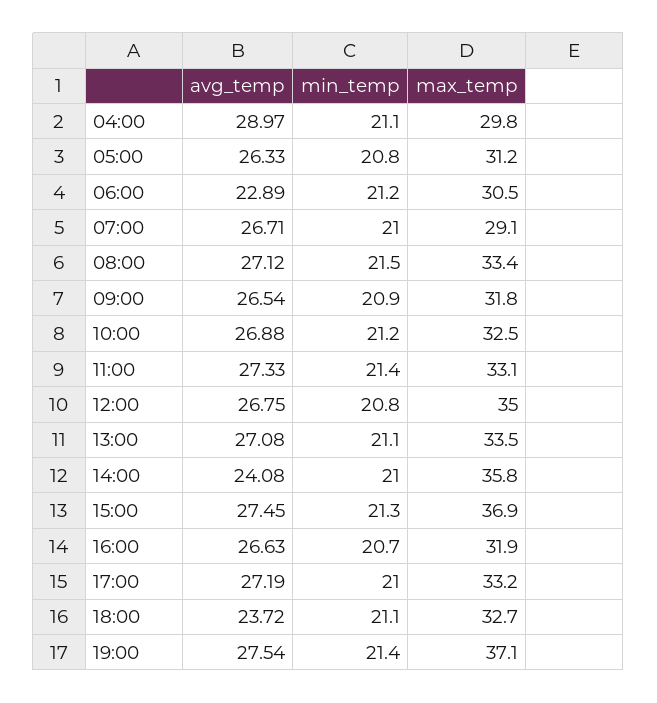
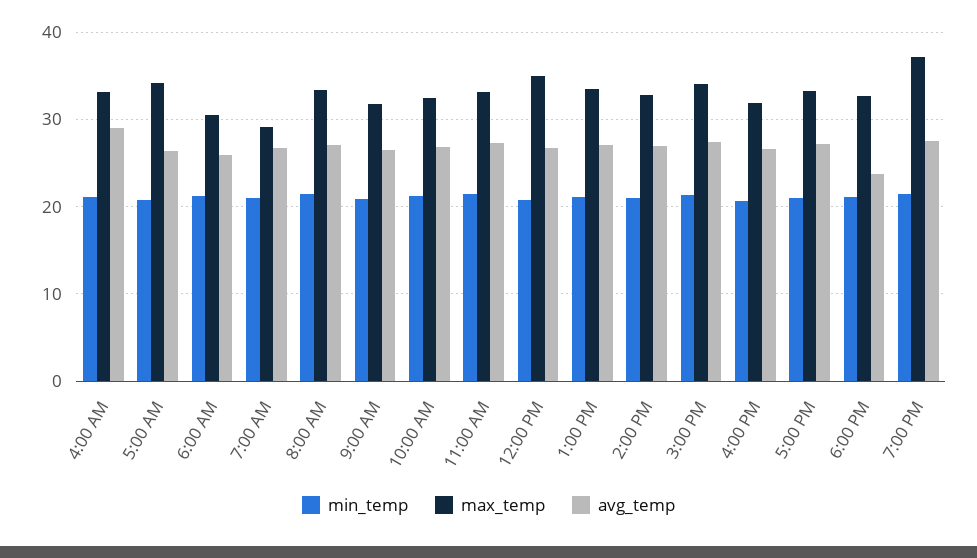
  {
    "avg_temp": {
      "04:00": 28.97,
      "05:00": 26.33,
-     "06:00": 22.89,
+     "06:00": 26,
      "07:00": 26.71,
      "08:00": 27.12,
      "09:00": 26.54,
      "10:00": 26.88,
      "11:00": 27.33,
      "12:00": 26.75,
      "13:00": 27.08,
-     "14:00": 24.08,
+     "14:00": 27,
      "15:00": 27.45,
      "16:00": 26.63,
      "17:00": 27.19,
      "18:00": 23.72,
      "19:00": 27.54
    },
    "min_temp": {
      "04:00": 21.1,
      "05:00": 20.8,
      "06:00": 21.2,
      "07:00": 21,
      "08:00": 21.5,
      "09:00": 20.9,
      "10:00": 21.2,
      "11:00": 21.4,
      "12:00": 20.8,
      "13:00": 21.1,
      "14:00": 21,
      "15:00": 21.3,
      "16:00": 20.7,
      "17:00": 21,
      "18:00": 21.1,
      "19:00": 21.4
    },
    "max_temp": {
-     "04:00": 29.8,
+     "04:00": 33,
-     "05:00": 31.2,
+     "05:00": 34,
      "06:00": 30.5,
      "07:00": 29.1,
      "08:00": 33.4,
      "09:00": 31.8,
      "10:00": 32.5,
      "11:00": 33.1,
      "12:00": 35,
      "13:00": 33.5,
-     "14:00": 35.8,
+     "14:00": 33,
-     "15:00": 36.9,
+     "15:00": 34,
      "16:00": 31.9,
      "17:00": 33.2,
      "18:00": 32.7,
      "19:00": 37.1
    }
  }

